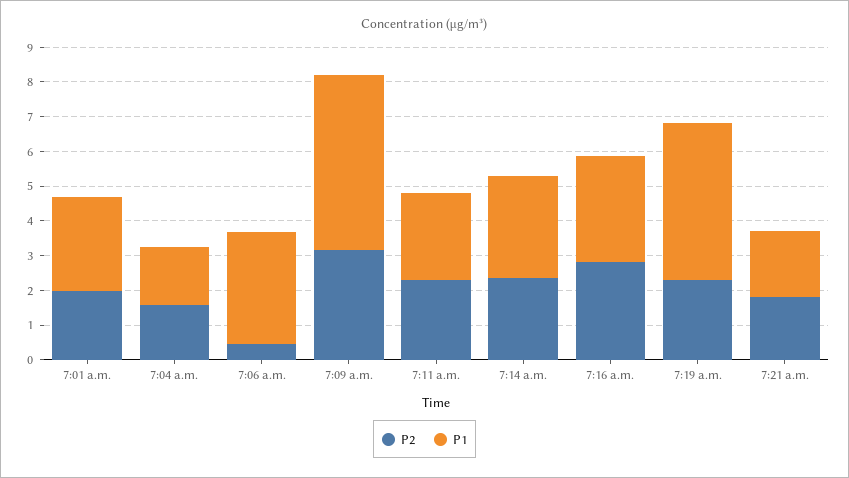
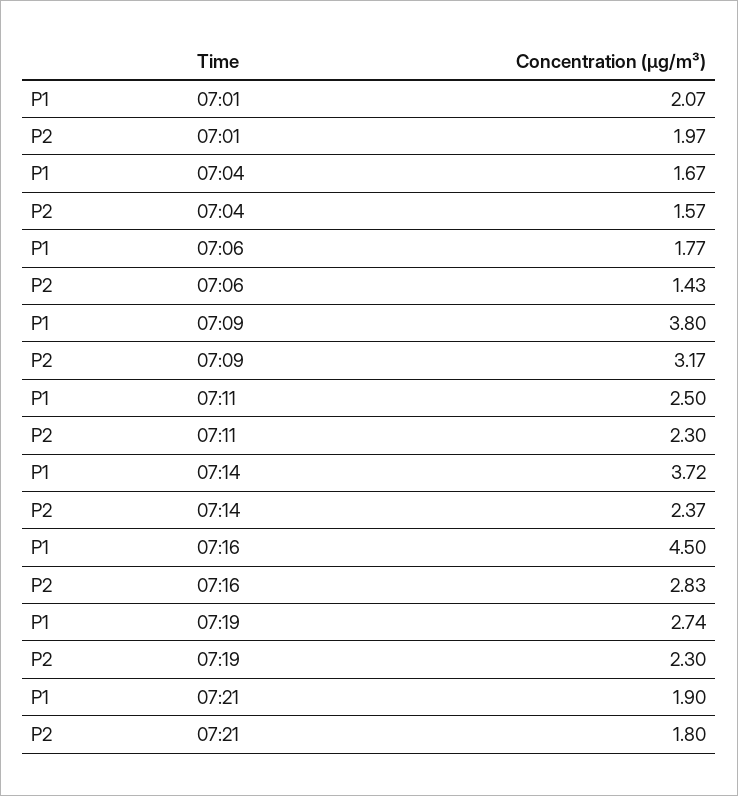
  {
    "P2": {
      "7:01 a.m.": 1.97,
      "7:04 a.m.": 1.57,
-     "7:06 a.m.": 0.5,
+     "7:06 a.m.": 1.43,
      "7:09 a.m.": 3.17,
      "7:11 a.m.": 2.3,
      "7:14 a.m.": 2.37,
      "7:16 a.m.": 2.83,
      "7:19 a.m.": 2.3,
      "7:21 a.m.": 1.8
    },
    "P1": {
-     "7:01 a.m.": 2.75,
+     "7:01 a.m.": 2.07,
      "7:04 a.m.": 1.67,
-     "7:06 a.m.": 3.25,
+     "7:06 a.m.": 1.77,
-     "7:09 a.m.": 5,
+     "7:09 a.m.": 3.8,
      "7:11 a.m.": 2.5,
-     "7:14 a.m.": 3,
+     "7:14 a.m.": 3.72,
-     "7:16 a.m.": 3,
+     "7:16 a.m.": 4.5,
-     "7:19 a.m.": 4.5,
+     "7:19 a.m.": 2.74,
      "7:21 a.m.": 1.9
    }
  }

